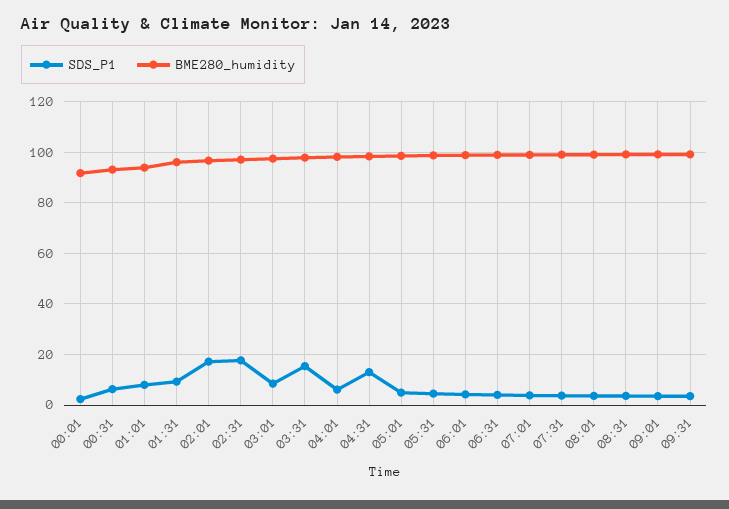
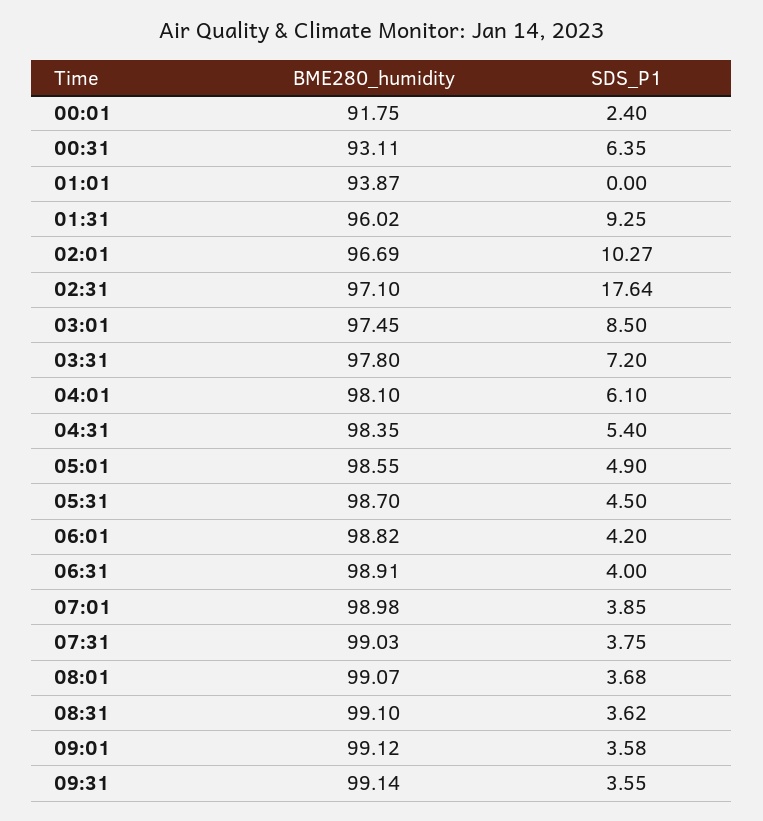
  {
    "SDS_P1": {
      "00:01": 2.4,
      "00:31": 6.35,
-     "01:01": 7.5,
+     "01:01": 0,
      "01:31": 9.25,
-     "02:01": 17.5,
+     "02:01": 10.27,
      "02:31": 17.64,
      "03:01": 8.5,
-     "03:31": 15,
+     "03:31": 7.2,
      "04:01": 6.1,
-     "04:31": 12.5,
+     "04:31": 5.4,
      "05:01": 4.9,
      "05:31": 4.5,
      "06:01": 4.2,
      "06:31": 4,
      "07:01": 3.85,
      "07:31": 3.75,
      "08:01": 3.68,
      "08:31": 3.62,
      "09:01": 3.58,
      "09:31": 3.55
    },
    "BME280_humidity": {
      "00:01": 91.75,
      "00:31": 93.11,
      "01:01": 93.87,
      "01:31": 96.02,
      "02:01": 96.69,
      "02:31": 97.1,
      "03:01": 97.45,
      "03:31": 97.8,
      "04:01": 98.1,
      "04:31": 98.35,
      "05:01": 98.55,
      "05:31": 98.7,
      "06:01": 98.82,
      "06:31": 98.91,
      "07:01": 98.98,
      "07:31": 99.03,
      "08:01": 99.07,
      "08:31": 99.1,
      "09:01": 99.12,
      "09:31": 99.14
    }
  }

